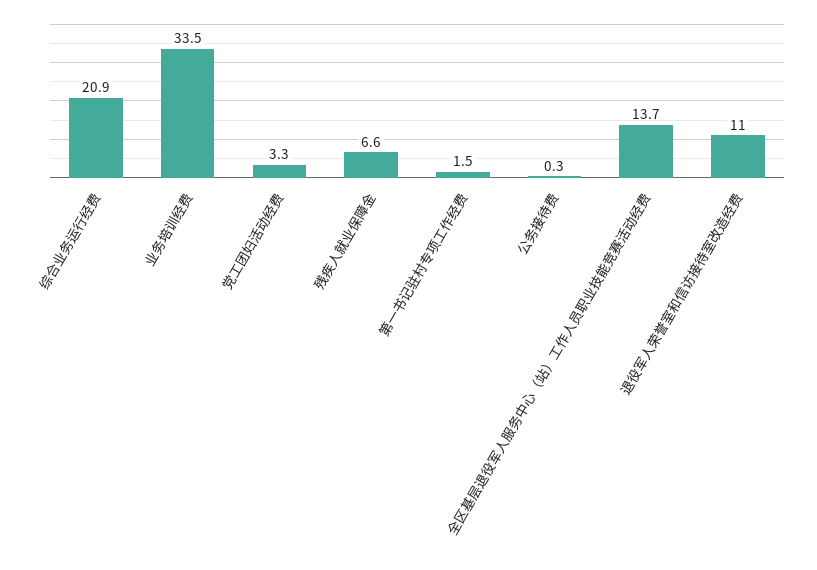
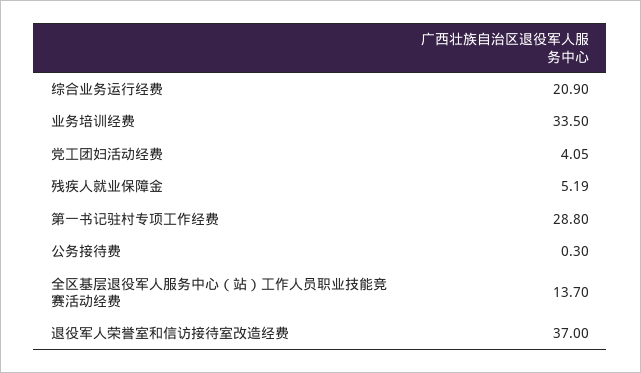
  {
    "综合业务运行经费": 20.9,
    "业务培训经费": 33.5,
-   "党工团妇活动经费": 3.3,
+   "党工团妇活动经费": 4.05,
-   "残疾人就业保障金": 6.6,
+   "残疾人就业保障金": 5.19,
-   "第一书记驻村专项工作经费": 1.5,
+   "第一书记驻村专项工作经费": 28.8,
    "公务接待费": 0.3,
    "全区基层退役军人服务中心（站）工作人员职业技能竞赛活动经费": 13.7,
-   "退役军人荣誉室和信访接待室改造经费": 11
+   "退役军人荣誉室和信访接待室改造经费": 37
  }

